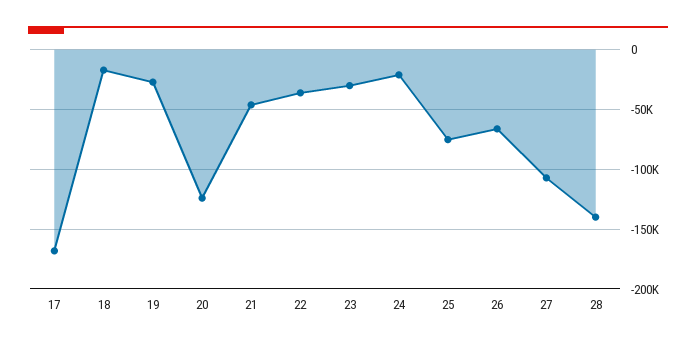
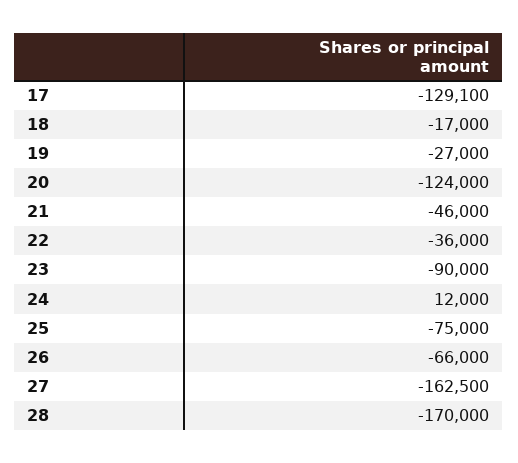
  {
-   "17": -170000,
+   "17": -129100,
    "18": -17000,
    "19": -27000,
    "20": -124000,
    "21": -46000,
    "22": -36000,
-   "23": -30000,
+   "23": -90000,
-   "24": -20000,
+   "24": 12000,
    "25": -75000,
    "26": -66000,
-   "27": -110000,
+   "27": -162500,
-   "28": -140000
+   "28": -170000
  }

